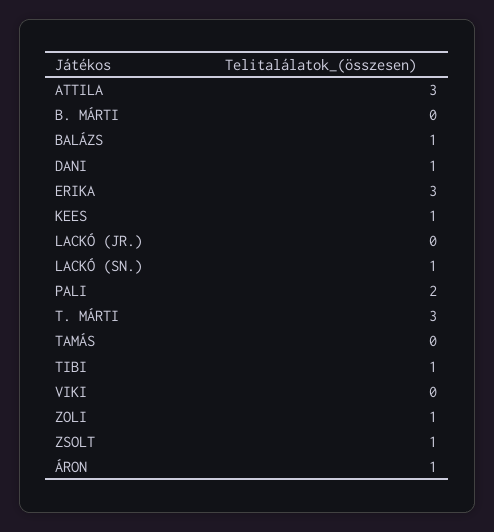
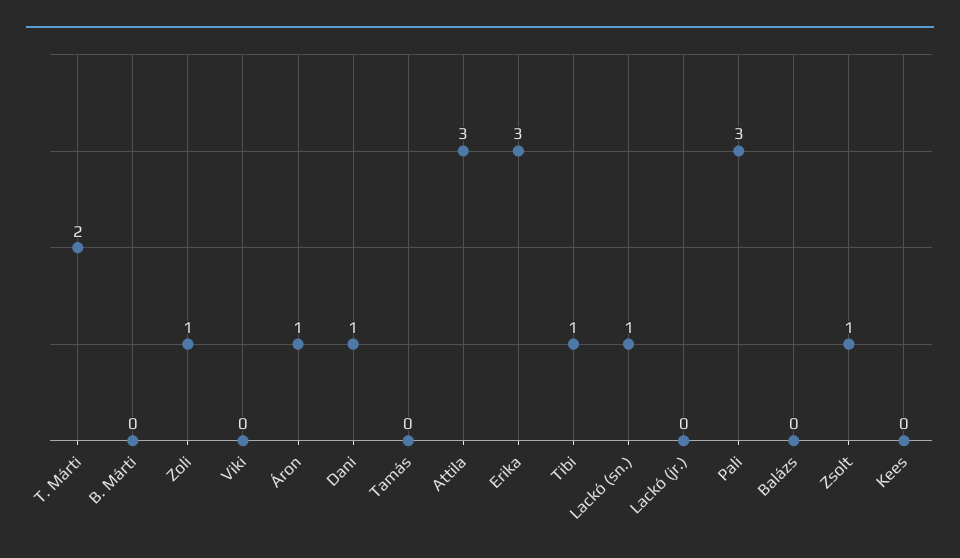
  {
    "ATTILA": 3,
    "B. MÁRTI": 0,
-   "BALÁZS": 1,
+   "BALÁZS": 0,
    "DANI": 1,
    "ERIKA": 3,
-   "KEES": 1,
+   "KEES": 0,
    "LACKÓ (JR.)": 0,
    "LACKÓ (SN.)": 1,
-   "PALI": 2,
+   "PALI": 3,
-   "T. MÁRTI": 3,
+   "T. MÁRTI": 2,
    "TAMÁS": 0,
    "TIBI": 1,
    "VIKI": 0,
    "ZOLI": 1,
    "ZSOLT": 1,
    "ÁRON": 1
  }

